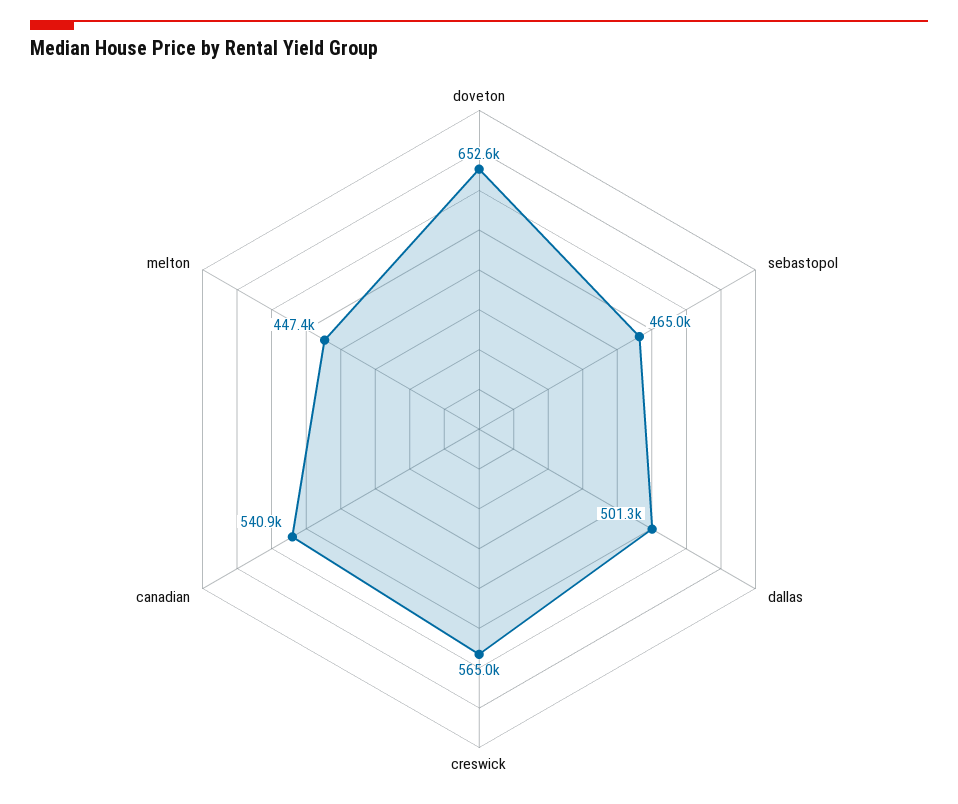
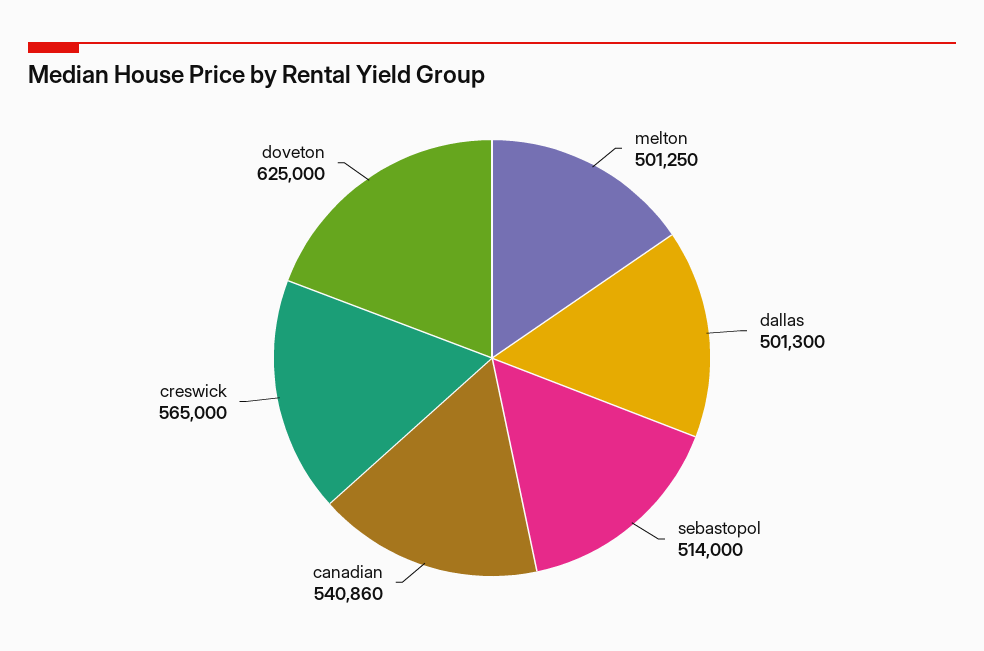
  {
-   "doveton": 652600,
+   "doveton": 625000,
-   "sebastopol": 465000,
+   "sebastopol": 514000,
    "dallas": 501300,
    "creswick": 565000,
    "canadian": 540860,
-   "melton": 447400
+   "melton": 501250
  }

